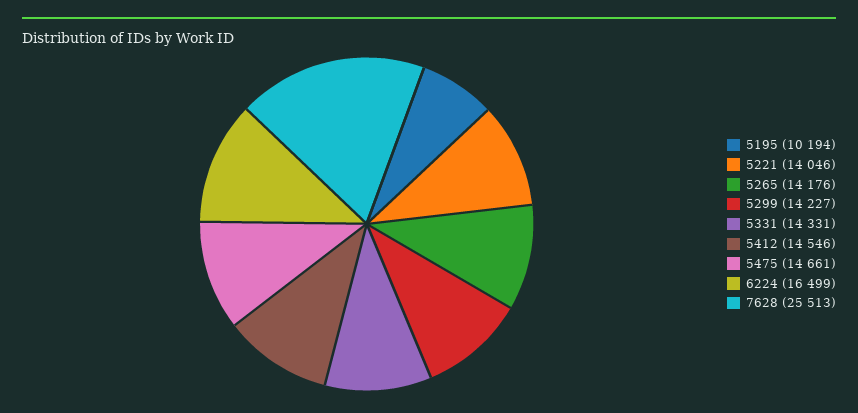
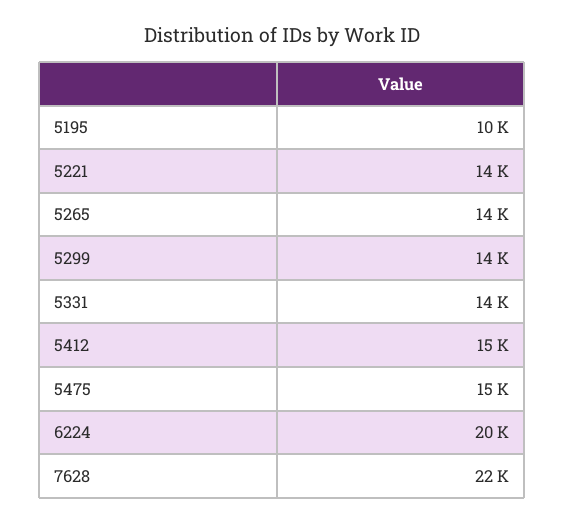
  {
    "5195": 10194,
    "5221": 14046,
    "5265": 14176,
    "5299": 14227,
    "5331": 14331,
    "5412": 14546,
    "5475": 14661,
-   "6224": 16499,
+   "6224": 20000,
-   "7628": 25513
+   "7628": 22000
  }

